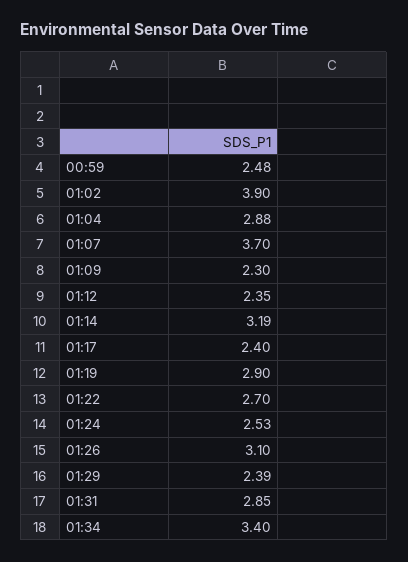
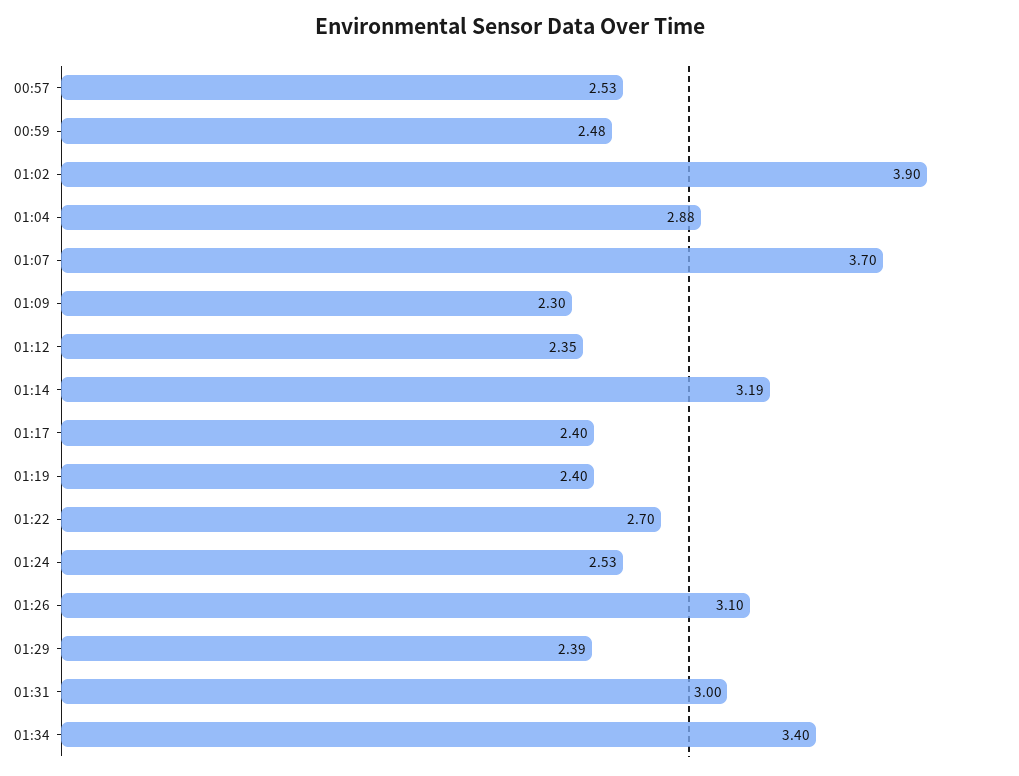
  {
    "00:59": 2.48,
    "01:02": 3.9,
    "01:04": 2.88,
    "01:07": 3.7,
    "01:09": 2.3,
    "01:12": 2.35,
    "01:14": 3.19,
    "01:17": 2.4,
-   "01:19": 2.9,
+   "01:19": 2.4,
    "01:22": 2.7,
    "01:24": 2.53,
    "01:26": 3.1,
    "01:29": 2.39,
-   "01:31": 2.85,
+   "01:31": 3,
-   "01:34": 3.4
+   "01:34": 3.4,
+   "00:57": 2.53
  }

